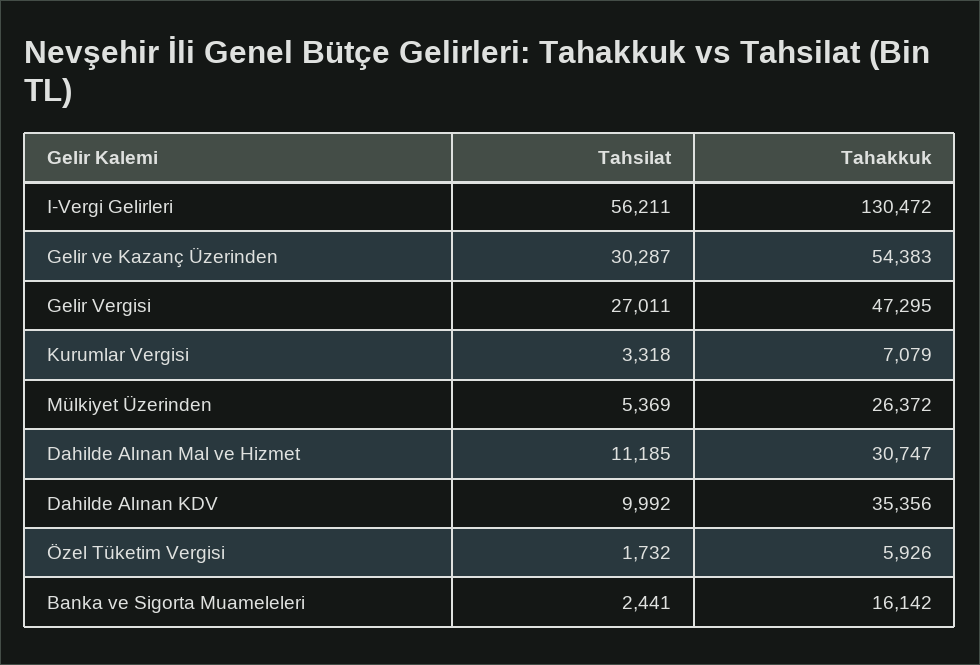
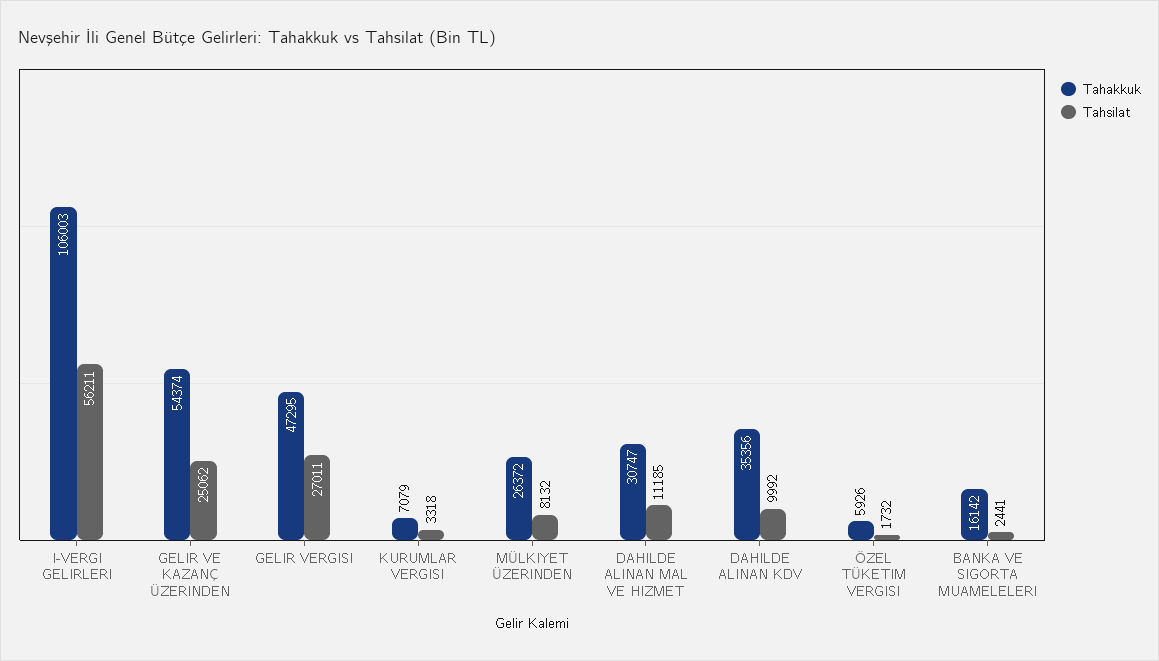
  {
    "Tahsilat": {
      "I-Vergi Gelirleri": 56211,
-     "Gelir ve Kazanç Üzerinden": 30287,
+     "Gelir ve Kazanç Üzerinden": 25062,
      "Gelir Vergisi": 27011,
      "Kurumlar Vergisi": 3318,
-     "Mülkiyet Üzerinden": 5369,
+     "Mülkiyet Üzerinden": 8132,
      "Dahilde Alınan Mal ve Hizmet": 11185,
      "Dahilde Alınan KDV": 9992,
      "Özel Tüketim Vergisi": 1732,
      "Banka ve Sigorta Muameleleri": 2441
    },
    "Tahakkuk": {
-     "I-Vergi Gelirleri": 130472,
+     "I-Vergi Gelirleri": 106003,
-     "Gelir ve Kazanç Üzerinden": 54383,
+     "Gelir ve Kazanç Üzerinden": 54374,
      "Gelir Vergisi": 47295,
      "Kurumlar Vergisi": 7079,
      "Mülkiyet Üzerinden": 26372,
      "Dahilde Alınan Mal ve Hizmet": 30747,
      "Dahilde Alınan KDV": 35356,
      "Özel Tüketim Vergisi": 5926,
      "Banka ve Sigorta Muameleleri": 16142
    }
  }

